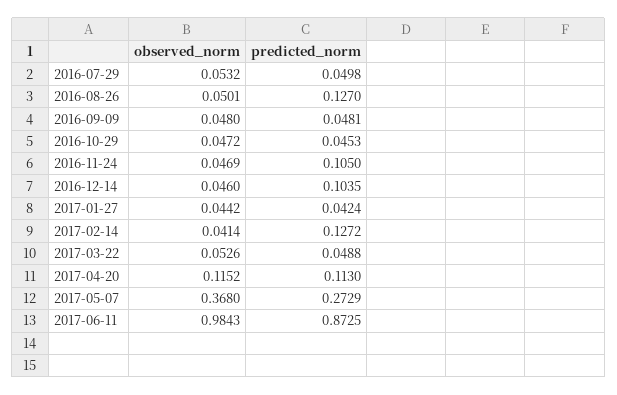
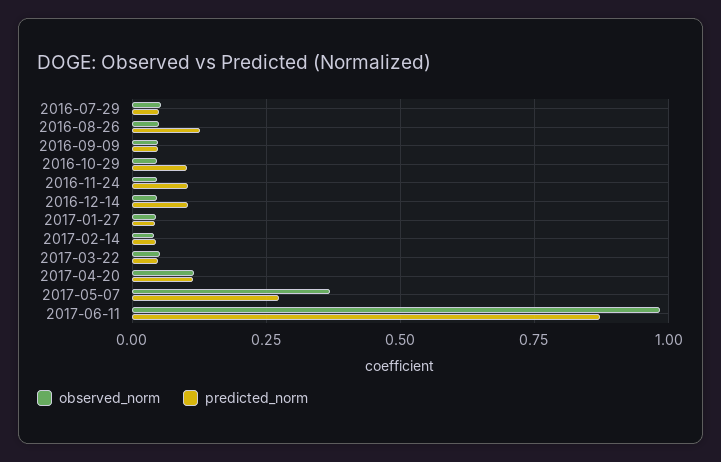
  {
    "observed_norm": {
      "2016-07-29": 0.0532,
      "2016-08-26": 0.0501,
      "2016-09-09": 0.048,
      "2016-10-29": 0.0472,
      "2016-11-24": 0.0469,
      "2016-12-14": 0.046,
      "2017-01-27": 0.0442,
      "2017-02-14": 0.0414,
      "2017-03-22": 0.0526,
      "2017-04-20": 0.1152,
      "2017-05-07": 0.368,
      "2017-06-11": 0.9843
    },
    "predicted_norm": {
      "2016-07-29": 0.0498,
      "2016-08-26": 0.127,
      "2016-09-09": 0.0481,
-     "2016-10-29": 0.0453,
+     "2016-10-29": 0.1,
      "2016-11-24": 0.105,
      "2016-12-14": 0.1035,
      "2017-01-27": 0.0424,
-     "2017-02-14": 0.1272,
+     "2017-02-14": 0.05,
      "2017-03-22": 0.0488,
      "2017-04-20": 0.113,
      "2017-05-07": 0.2729,
      "2017-06-11": 0.8725
    }
  }

